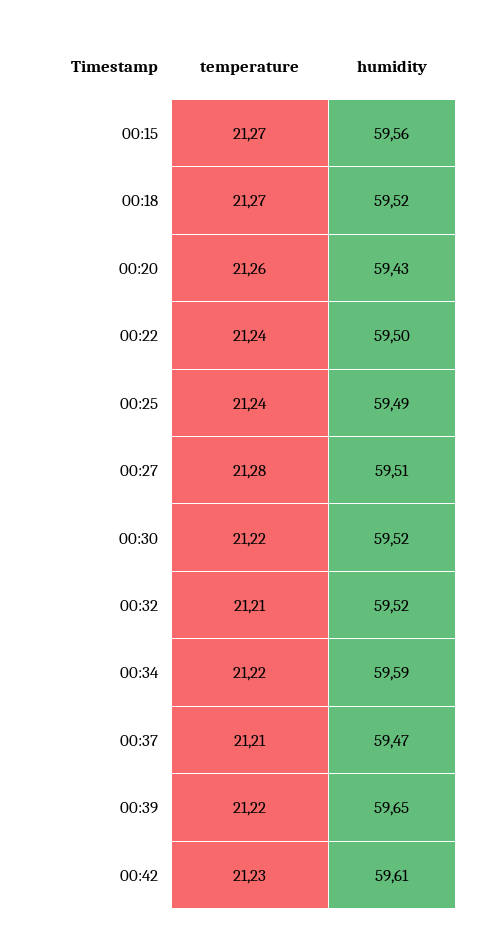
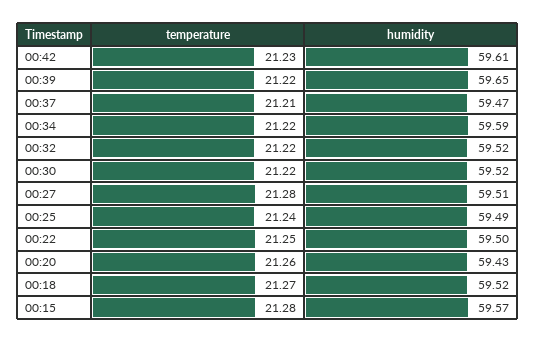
  {
    "temperature": {
-     "00:15": 21.27,
+     "00:15": 21.28,
      "00:18": 21.27,
      "00:20": 21.26,
-     "00:22": 21.24,
+     "00:22": 21.25,
      "00:25": 21.24,
      "00:27": 21.28,
      "00:30": 21.22,
-     "00:32": 21.21,
+     "00:32": 21.22,
      "00:34": 21.22,
      "00:37": 21.21,
      "00:39": 21.22,
      "00:42": 21.23
    },
    "humidity": {
-     "00:15": 59.56,
+     "00:15": 59.57,
      "00:18": 59.52,
      "00:20": 59.43,
      "00:22": 59.5,
      "00:25": 59.49,
      "00:27": 59.51,
      "00:30": 59.52,
      "00:32": 59.52,
      "00:34": 59.59,
      "00:37": 59.47,
      "00:39": 59.65,
      "00:42": 59.61
    }
  }

